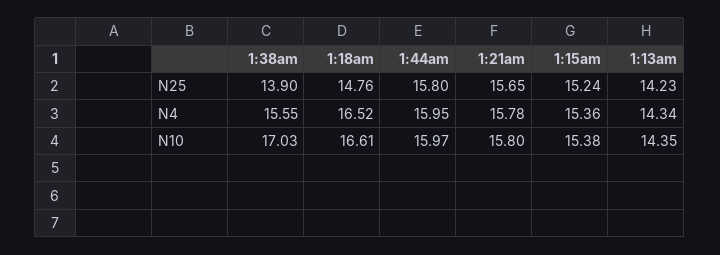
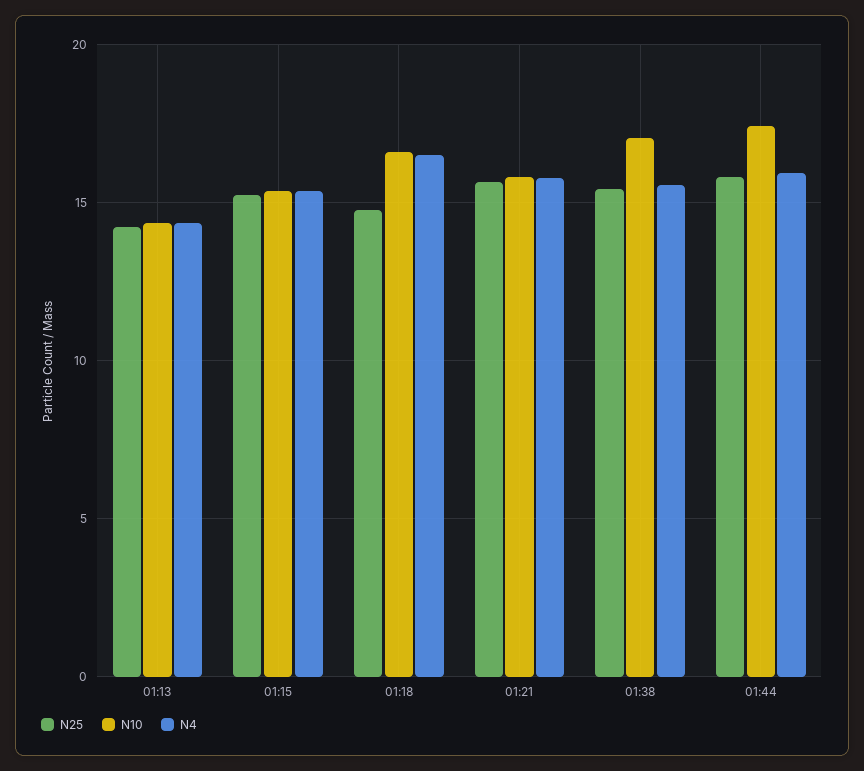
  {
    "N25": {
-     "1:38am": 13.9,
+     "1:38am": 15.5,
      "1:18am": 14.76,
      "1:44am": 15.8,
      "1:21am": 15.65,
      "1:15am": 15.24,
      "1:13am": 14.23
    },
    "N4": {
      "1:38am": 15.55,
      "1:18am": 16.52,
      "1:44am": 15.95,
      "1:21am": 15.78,
      "1:15am": 15.36,
      "1:13am": 14.34
    },
    "N10": {
      "1:38am": 17.03,
      "1:18am": 16.61,
-     "1:44am": 15.97,
+     "1:44am": 17.5,
      "1:21am": 15.8,
      "1:15am": 15.38,
      "1:13am": 14.35
    }
  }

